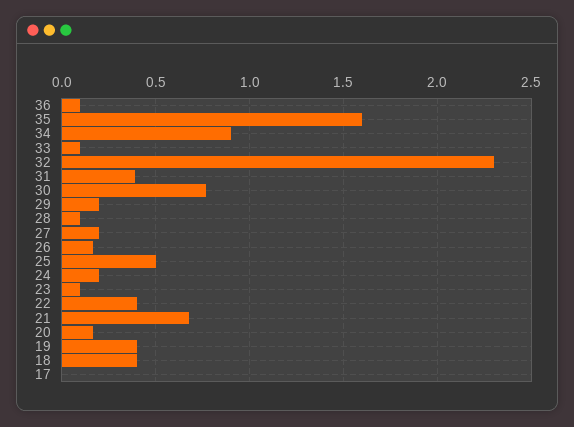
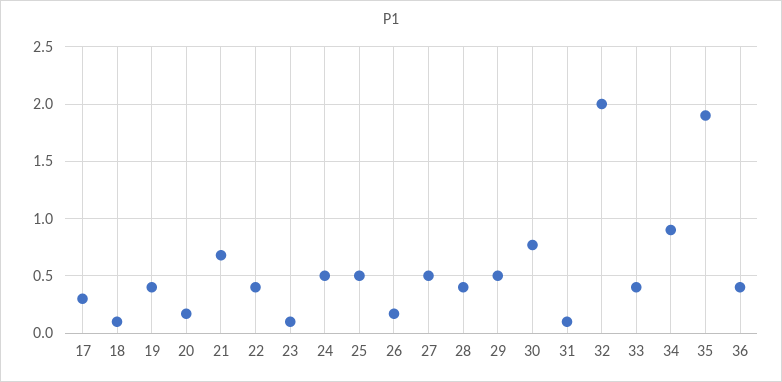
  {
-   "36": 0.1,
+   "36": 0.4,
-   "35": 1.6,
+   "35": 1.9,
    "34": 0.9,
-   "33": 0.1,
+   "33": 0.4,
-   "32": 2.3,
+   "32": 2,
-   "31": 0.4,
+   "31": 0.1,
    "30": 0.75,
-   "29": 0.2,
+   "29": 0.5,
-   "28": 0.1,
+   "28": 0.4,
-   "27": 0.2,
+   "27": 0.5,
    "26": 0.15,
    "25": 0.5,
-   "24": 0.2,
+   "24": 0.5,
    "23": 0.1,
    "22": 0.4,
    "21": 0.7,
    "20": 0.15,
    "19": 0.4,
-   "18": 0.4,
+   "18": 0.1,
-   "17": 0
+   "17": 0.3
  }

